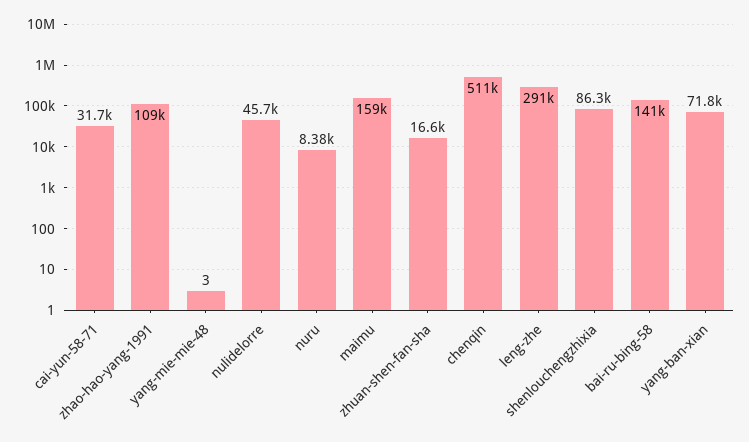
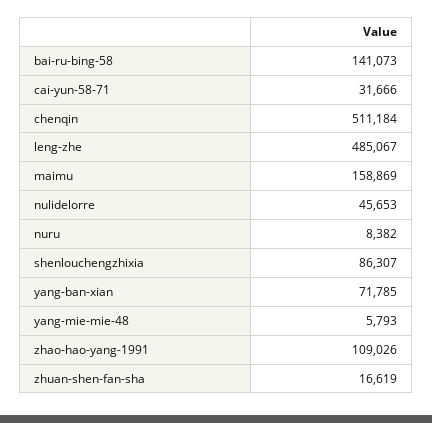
  {
    "cai-yun-58-71": 31666,
    "zhao-hao-yang-1991": 109026,
-   "yang-mie-mie-48": 3,
+   "yang-mie-mie-48": 5793,
    "nulidelorre": 45653,
    "nuru": 8382,
    "maimu": 158869,
    "zhuan-shen-fan-sha": 16619,
    "chenqin": 511184,
-   "leng-zhe": 291000,
+   "leng-zhe": 485067,
    "shenlouchengzhixia": 86307,
    "bai-ru-bing-58": 141073,
    "yang-ban-xian": 71785
  }

